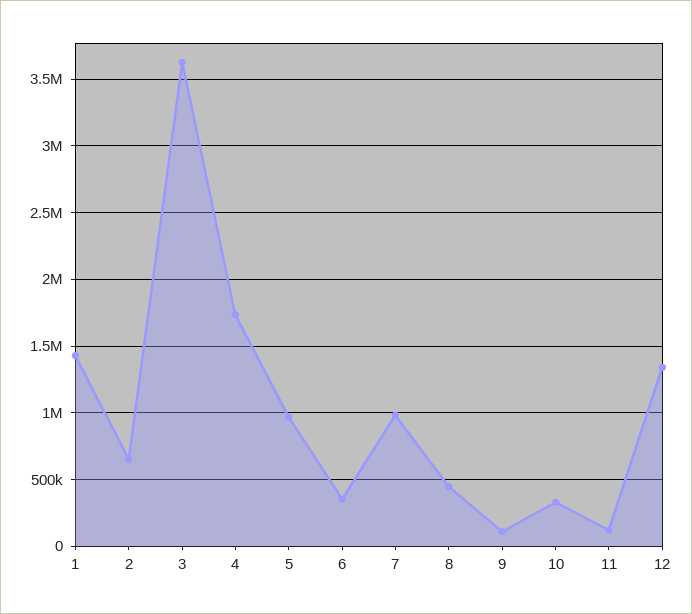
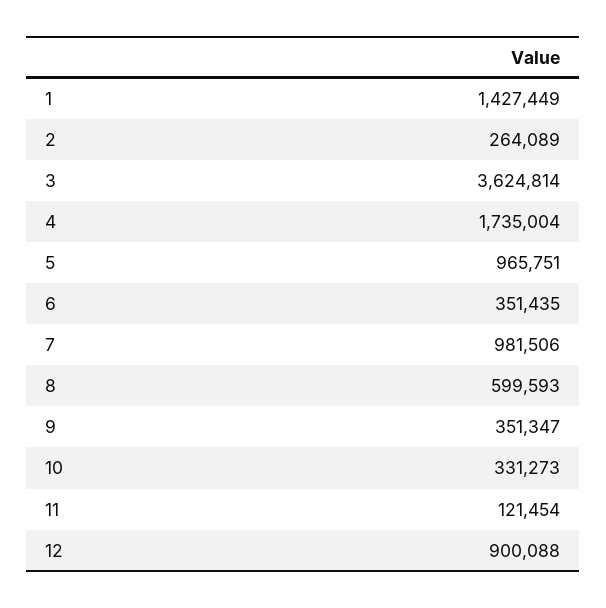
  {
    "1": 1427449,
-   "2": 650000,
+   "2": 264089,
    "3": 3624814,
    "4": 1735004,
    "5": 965751,
    "6": 351435,
    "7": 981506,
-   "8": 450000,
+   "8": 599593,
-   "9": 100000,
+   "9": 351347,
    "10": 331273,
    "11": 121454,
-   "12": 1350000
+   "12": 900088
  }

